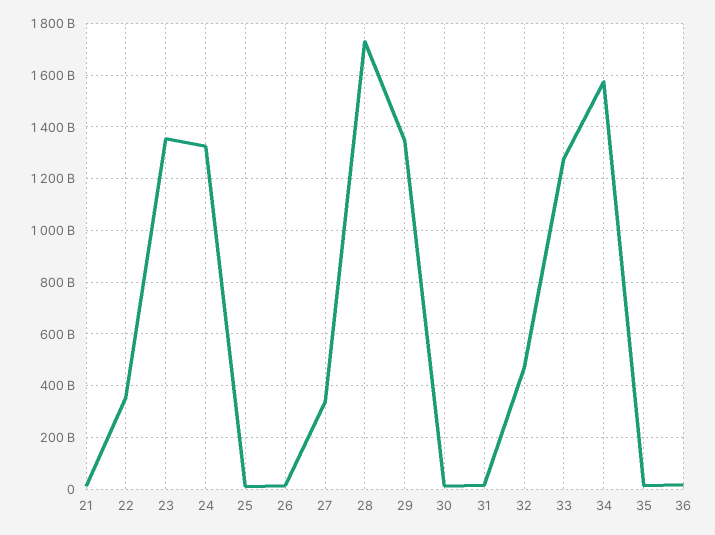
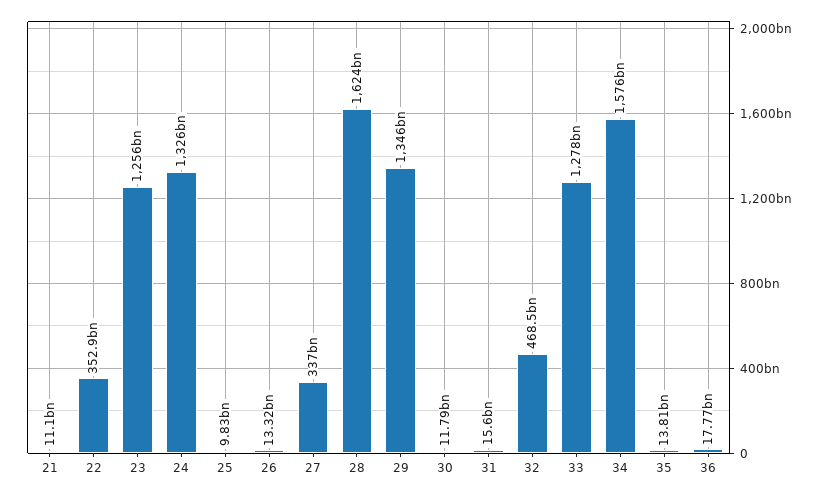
  {
    "21": 11100000000,
    "22": 352900000000,
-   "23": 1350000000000,
+   "23": 1256000000000,
    "24": 1326000000000,
    "25": 9830000000,
    "26": 13320000000,
    "27": 337000000000,
-   "28": 1725000000000,
+   "28": 1624000000000,
    "29": 1346000000000,
    "30": 11790000000,
    "31": 15600000000,
    "32": 468500000000,
    "33": 1278000000000,
    "34": 1576000000000,
    "35": 13810000000,
    "36": 17770000000
  }

